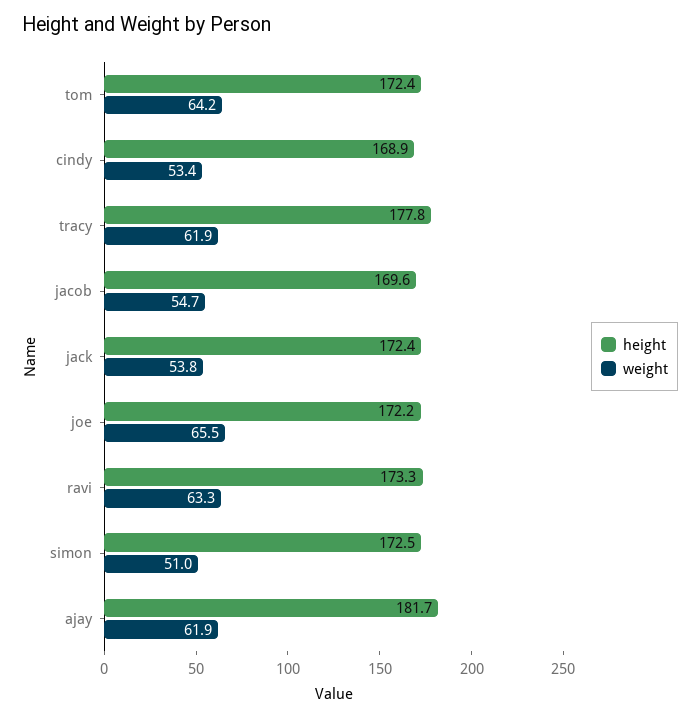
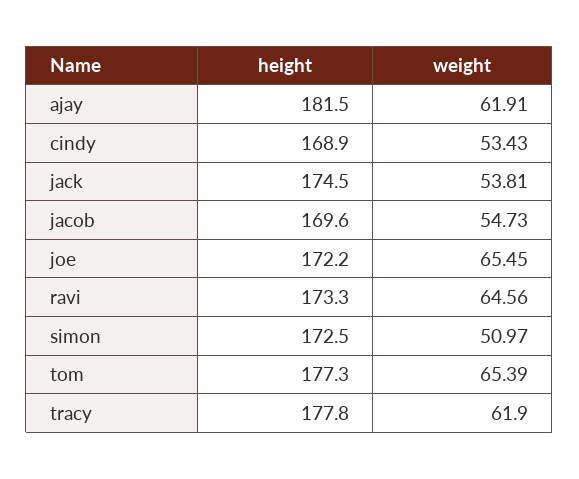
  {
    "height": {
-     "tom": 172.4,
+     "tom": 177.3,
      "cindy": 168.9,
      "tracy": 177.8,
      "jacob": 169.6,
-     "jack": 172.4,
+     "jack": 174.5,
      "joe": 172.2,
      "ravi": 173.3,
      "simon": 172.5,
-     "ajay": 181.7
+     "ajay": 181.5
    },
    "weight": {
-     "tom": 64.2,
+     "tom": 65.39,
      "cindy": 53.43,
      "tracy": 61.9,
      "jacob": 54.73,
      "jack": 53.81,
      "joe": 65.45,
-     "ravi": 63.3,
+     "ravi": 64.56,
      "simon": 50.97,
      "ajay": 61.91
    }
  }

